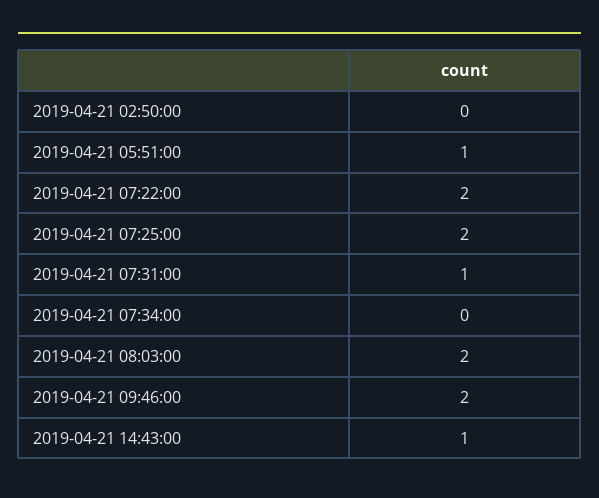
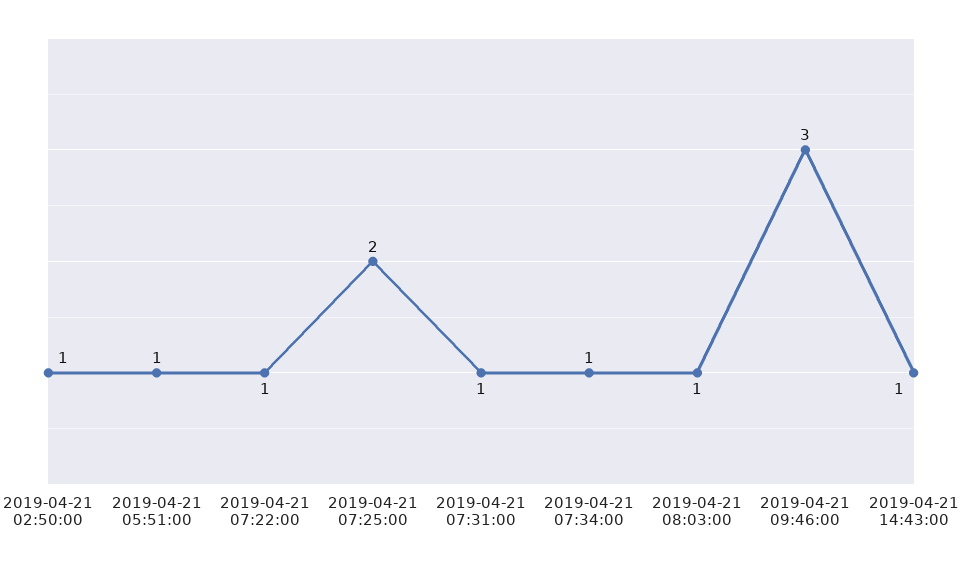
  {
-   "2019-04-21 02:50:00": 0,
+   "2019-04-21 02:50:00": 1,
    "2019-04-21 05:51:00": 1,
-   "2019-04-21 07:22:00": 2,
+   "2019-04-21 07:22:00": 1,
    "2019-04-21 07:25:00": 2,
    "2019-04-21 07:31:00": 1,
-   "2019-04-21 07:34:00": 0,
+   "2019-04-21 07:34:00": 1,
-   "2019-04-21 08:03:00": 2,
+   "2019-04-21 08:03:00": 1,
-   "2019-04-21 09:46:00": 2,
+   "2019-04-21 09:46:00": 3,
    "2019-04-21 14:43:00": 1
  }

